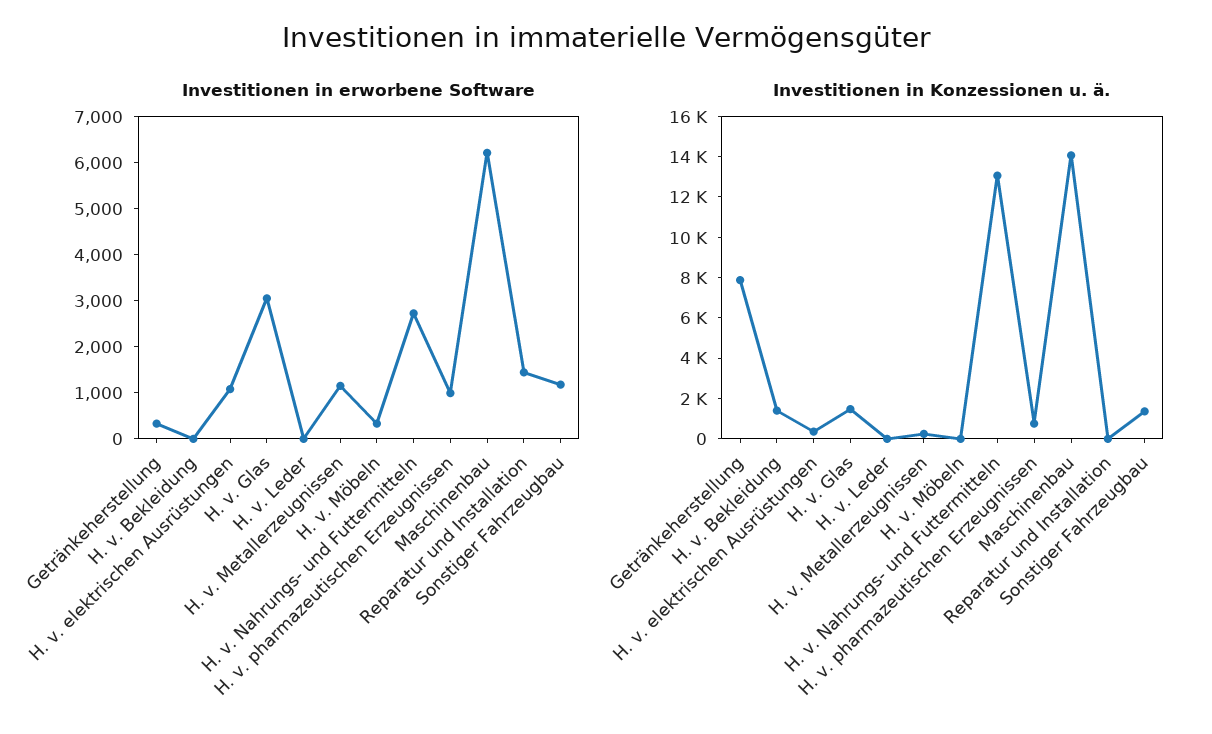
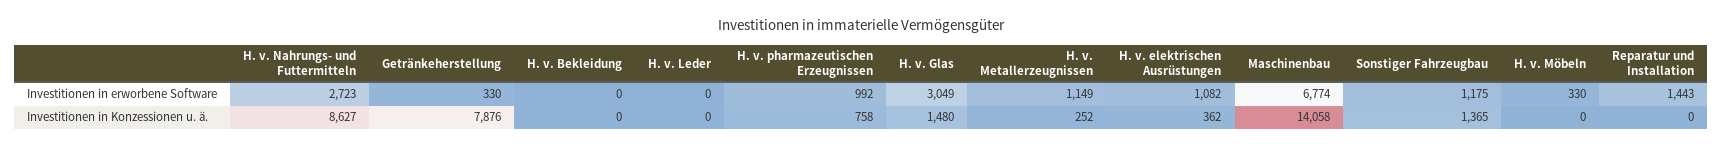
  {
    "Investitionen in erworbene Software": {
      "Getränkeherstellung": 330,
      "H. v. Bekleidung": 0,
      "H. v. elektrischen Ausrüstungen": 1082,
      "H. v. Glas": 3049,
      "H. v. Leder": 0,
      "H. v. Metallerzeugnissen": 1149,
      "H. v. Möbeln": 330,
      "H. v. Nahrungs- und Futtermitteln": 2723,
      "H. v. pharmazeutischen Erzeugnissen": 992,
-     "Maschinenbau": 6200,
+     "Maschinenbau": 6774,
      "Reparatur und Installation": 1443,
      "Sonstiger Fahrzeugbau": 1175
    },
    "Investitionen in Konzessionen u. ä.": {
      "Getränkeherstellung": 7876,
-     "H. v. Bekleidung": 1500,
+     "H. v. Bekleidung": 0,
      "H. v. elektrischen Ausrüstungen": 362,
      "H. v. Glas": 1480,
      "H. v. Leder": 0,
      "H. v. Metallerzeugnissen": 252,
      "H. v. Möbeln": 0,
-     "H. v. Nahrungs- und Futtermitteln": 13000,
+     "H. v. Nahrungs- und Futtermitteln": 8627,
      "H. v. pharmazeutischen Erzeugnissen": 758,
      "Maschinenbau": 14058,
      "Reparatur und Installation": 0,
      "Sonstiger Fahrzeugbau": 1365
    }
  }

